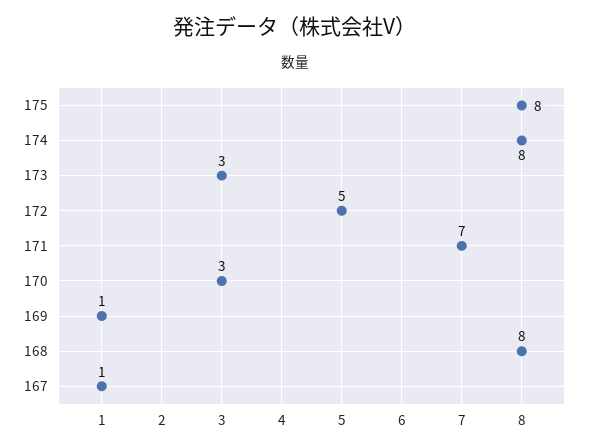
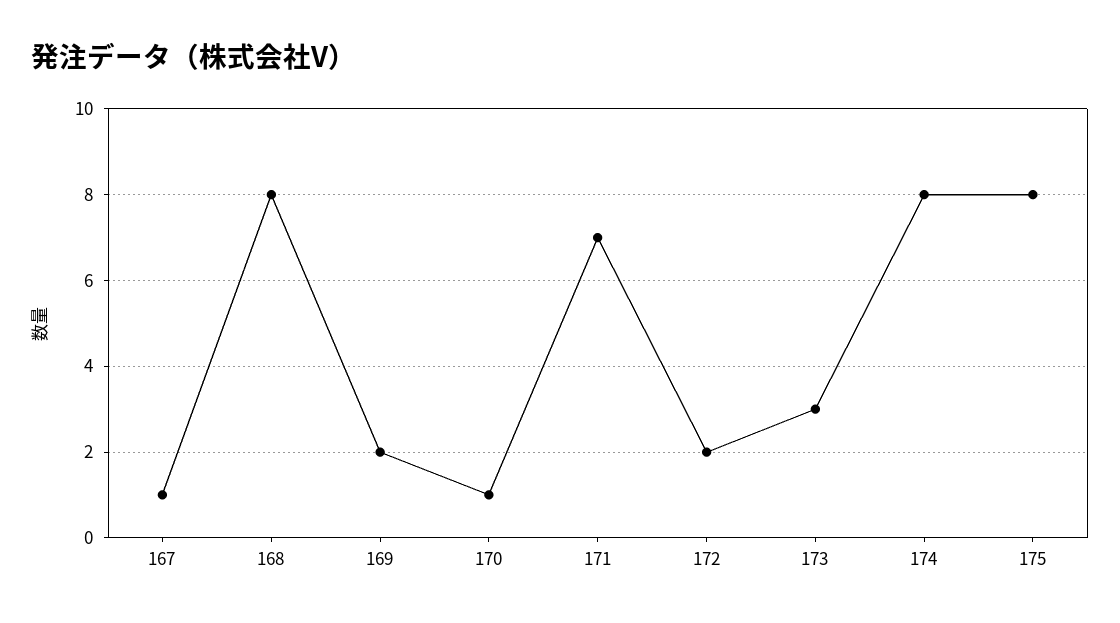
  {
    "175": 8,
    "174": 8,
    "173": 3,
-   "172": 5,
+   "172": 2,
    "171": 7,
-   "170": 3,
+   "170": 1,
-   "169": 1,
+   "169": 2,
    "168": 8,
    "167": 1
  }

